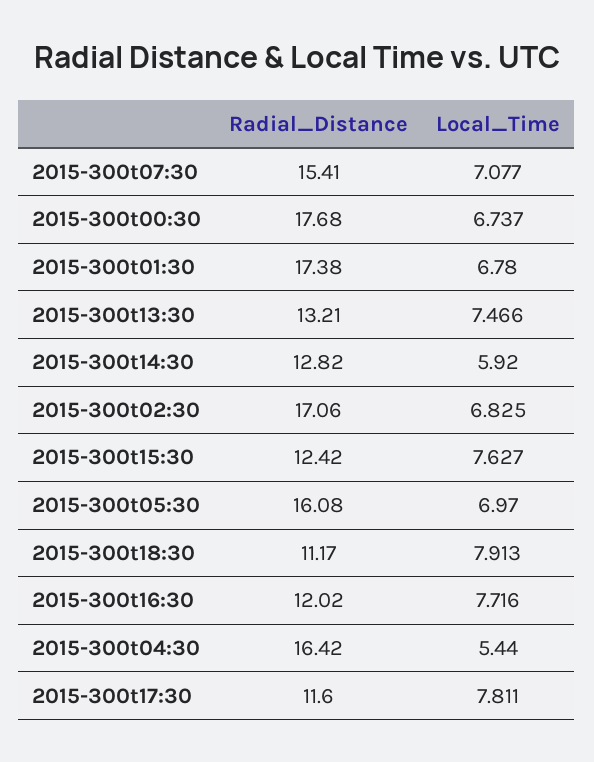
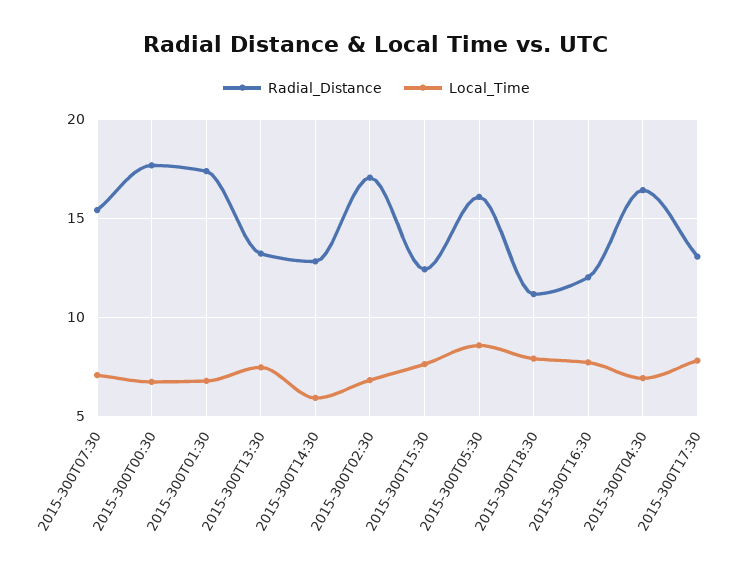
  {
    "Radial_Distance": {
      "2015-300t07:30": 15.41,
      "2015-300t00:30": 17.68,
      "2015-300t01:30": 17.38,
      "2015-300t13:30": 13.21,
      "2015-300t14:30": 12.82,
      "2015-300t02:30": 17.06,
      "2015-300t15:30": 12.42,
      "2015-300t05:30": 16.08,
      "2015-300t18:30": 11.17,
      "2015-300t16:30": 12.02,
      "2015-300t04:30": 16.42,
-     "2015-300t17:30": 11.6
+     "2015-300t17:30": 13
    },
    "Local_Time": {
      "2015-300t07:30": 7.077,
      "2015-300t00:30": 6.737,
      "2015-300t01:30": 6.78,
      "2015-300t13:30": 7.466,
      "2015-300t14:30": 5.92,
      "2015-300t02:30": 6.825,
      "2015-300t15:30": 7.627,
-     "2015-300t05:30": 6.97,
+     "2015-300t05:30": 8.5,
      "2015-300t18:30": 7.913,
      "2015-300t16:30": 7.716,
-     "2015-300t04:30": 5.44,
+     "2015-300t04:30": 7,
      "2015-300t17:30": 7.811
    }
  }

